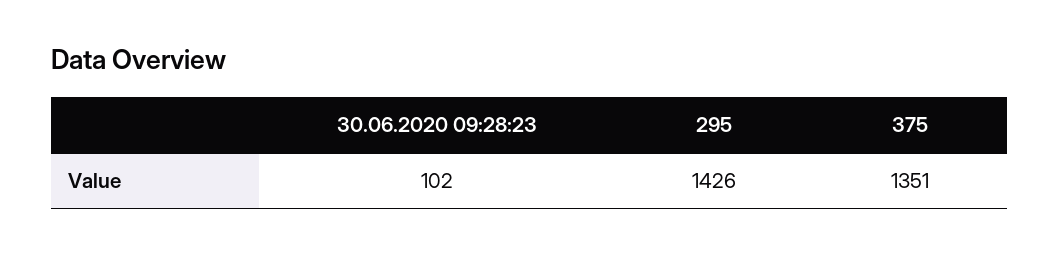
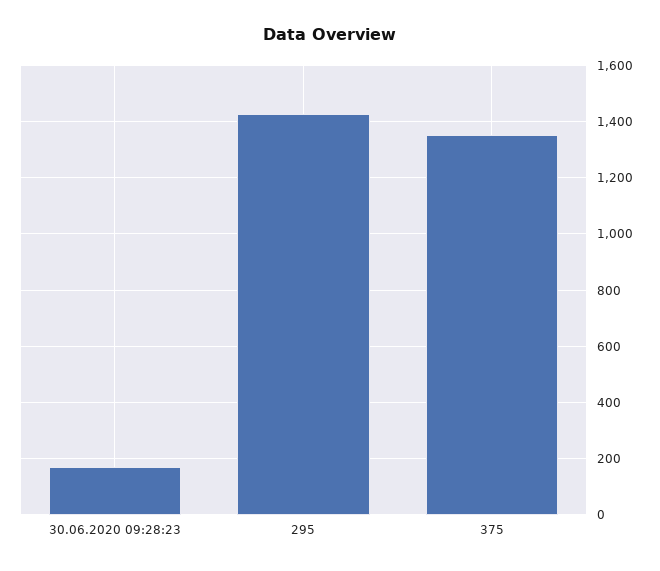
  {
-   "30.06.2020 09:28:23": 102,
+   "30.06.2020 09:28:23": 175,
    "295": 1426,
    "375": 1351
  }

